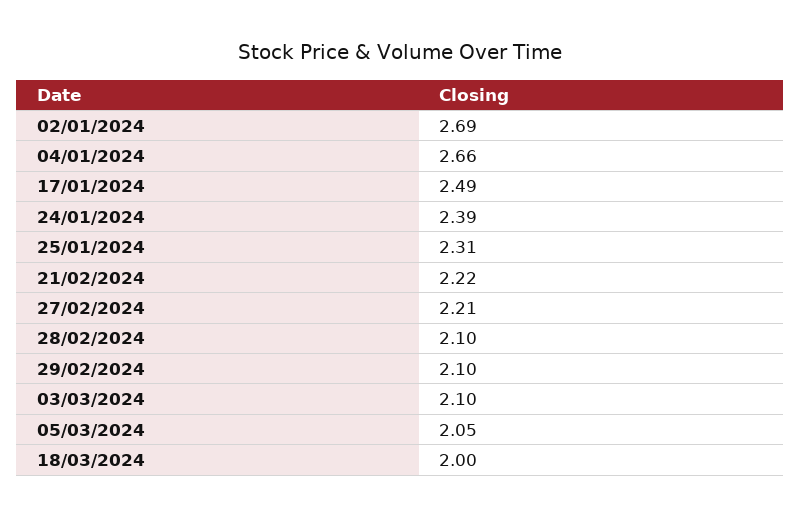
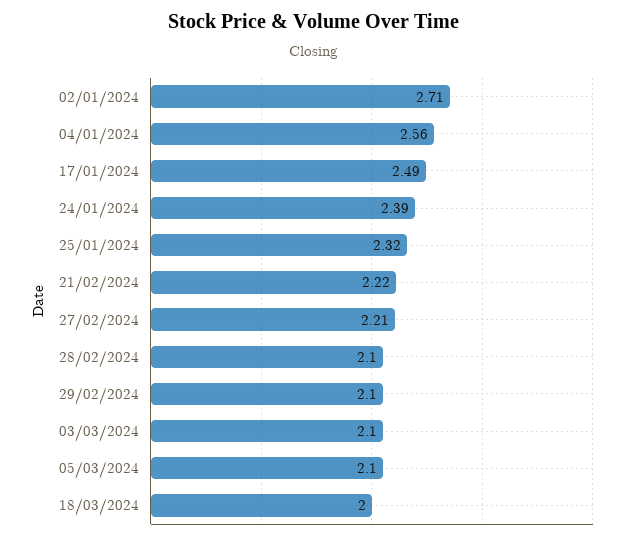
  {
-   "02/01/2024": 2.69,
+   "02/01/2024": 2.71,
-   "04/01/2024": 2.66,
+   "04/01/2024": 2.56,
    "17/01/2024": 2.49,
    "24/01/2024": 2.39,
-   "25/01/2024": 2.31,
+   "25/01/2024": 2.32,
    "21/02/2024": 2.22,
    "27/02/2024": 2.21,
    "28/02/2024": 2.1,
    "29/02/2024": 2.1,
    "03/03/2024": 2.1,
-   "05/03/2024": 2.05,
+   "05/03/2024": 2.1,
    "18/03/2024": 2
  }

